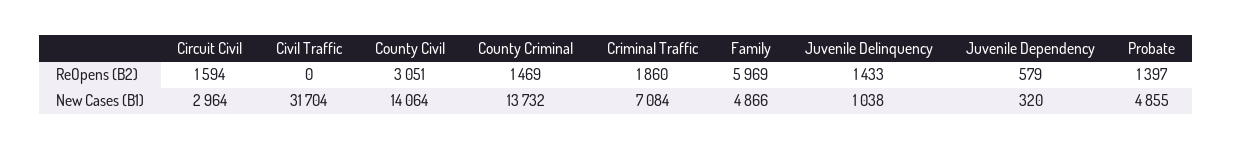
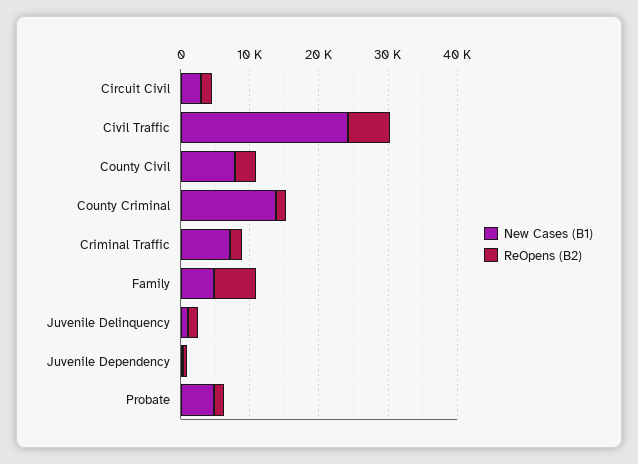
  {
    "ReOpens (B2)": {
      "Circuit Civil": 1594,
-     "Civil Traffic": 0,
+     "Civil Traffic": 6000,
      "County Civil": 3051,
      "County Criminal": 1469,
      "Criminal Traffic": 1860,
      "Family": 5969,
      "Juvenile Delinquency": 1433,
      "Juvenile Dependency": 579,
      "Probate": 1397
    },
    "New Cases (B1)": {
      "Circuit Civil": 2964,
-     "Civil Traffic": 31704,
+     "Civil Traffic": 24000,
-     "County Civil": 14064,
+     "County Civil": 8000,
      "County Criminal": 13732,
      "Criminal Traffic": 7084,
      "Family": 4866,
      "Juvenile Delinquency": 1038,
      "Juvenile Dependency": 320,
      "Probate": 4855
    }
  }

